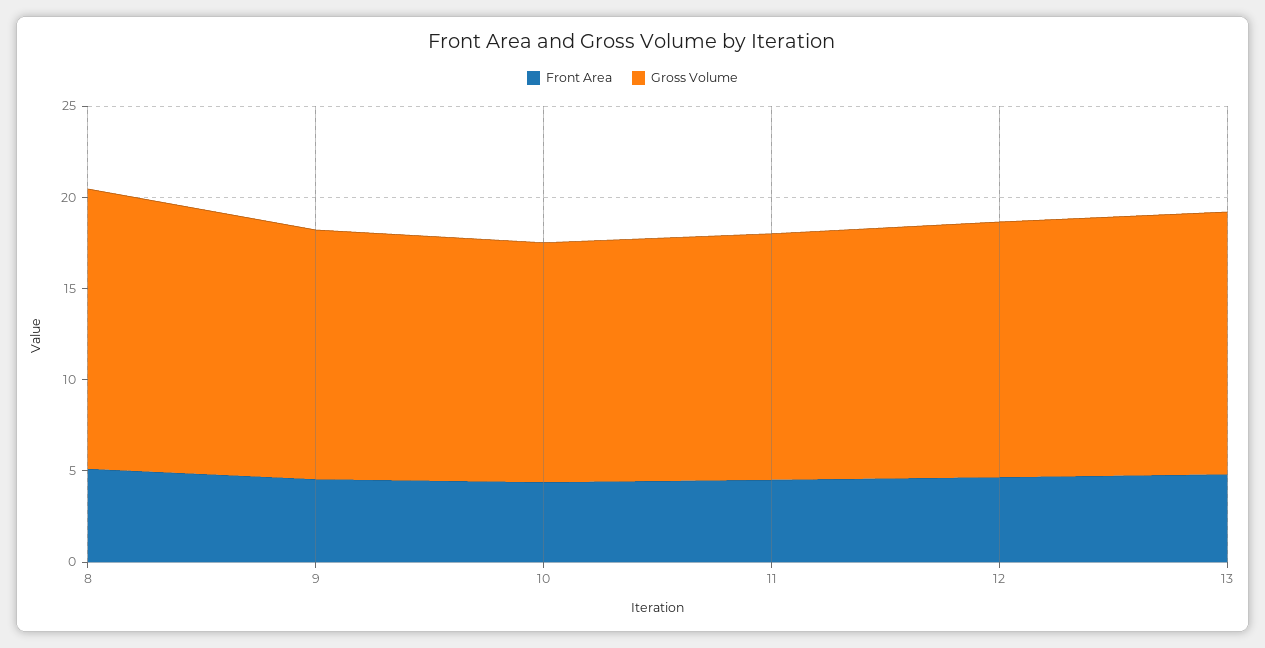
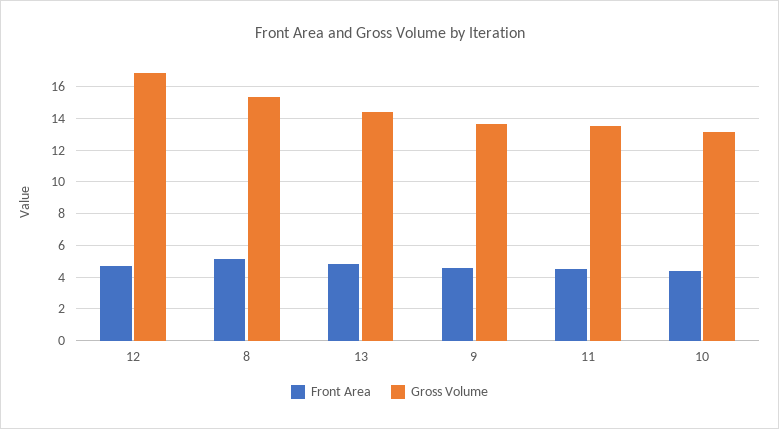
  {
    "Front Area": {
      "8": 5,
      "9": 4.5,
      "10": 4.5,
      "11": 4.5,
      "12": 4.5,
      "13": 5
    },
    "Gross Volume": {
      "8": 15.5,
      "9": 13.5,
      "10": 13,
      "11": 13.5,
-     "12": 14,
+     "12": 17,
      "13": 14.5
    }
  }

